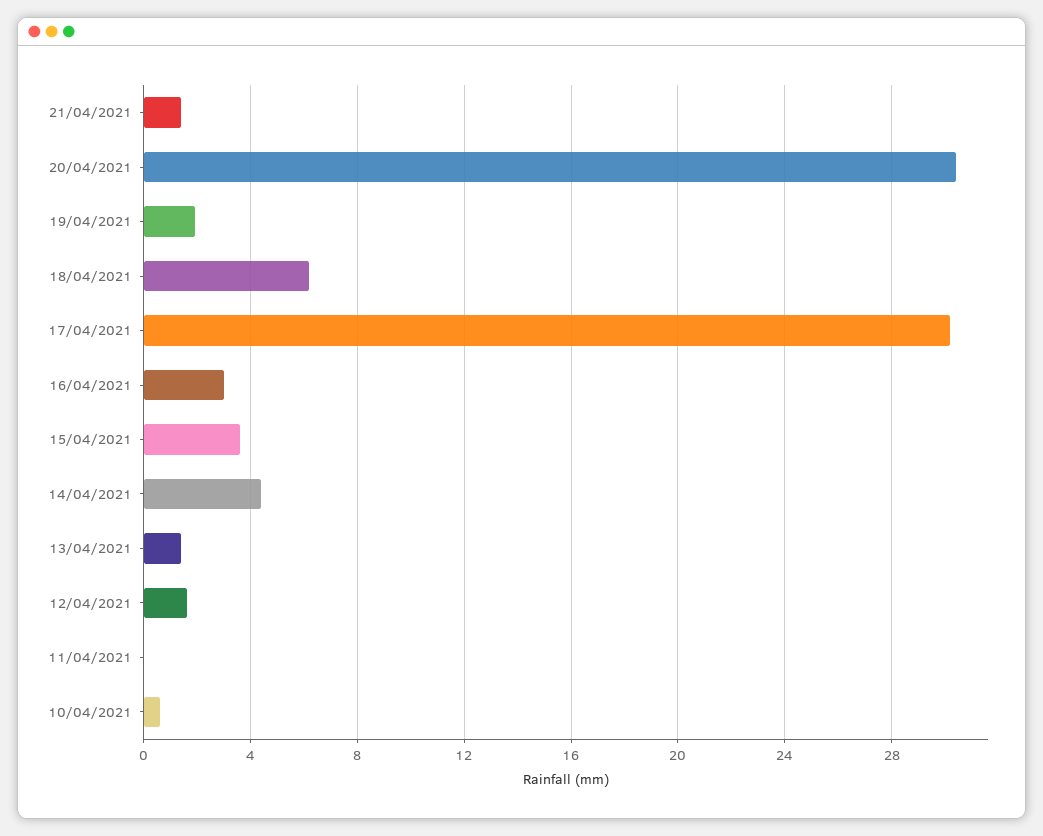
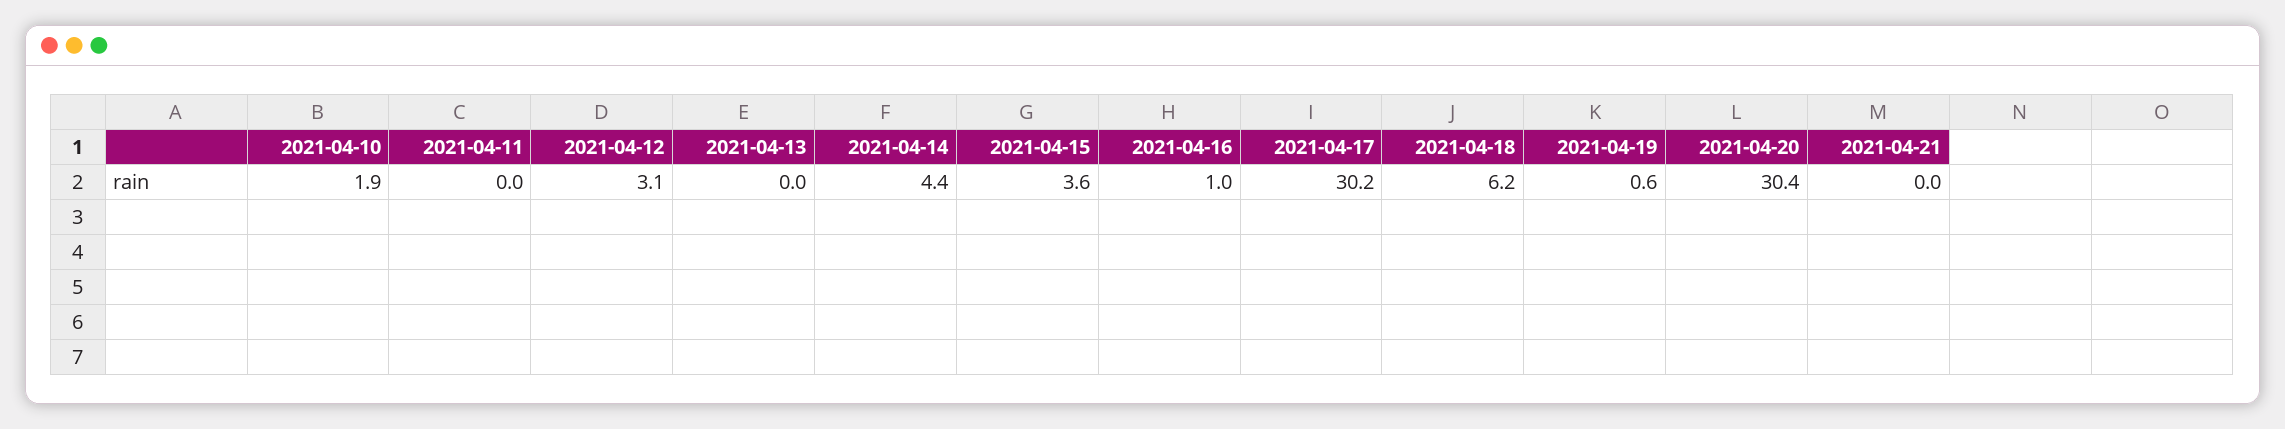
  {
-   "21/04/2021": 1.5,
+   "21/04/2021": 0,
    "20/04/2021": 30.4,
-   "19/04/2021": 2,
+   "19/04/2021": 0.6,
    "18/04/2021": 6.2,
    "17/04/2021": 30.2,
-   "16/04/2021": 3,
+   "16/04/2021": 1,
    "15/04/2021": 3.6,
    "14/04/2021": 4.4,
-   "13/04/2021": 1.5,
+   "13/04/2021": 0,
-   "12/04/2021": 1.5,
+   "12/04/2021": 3.1,
    "11/04/2021": 0,
-   "10/04/2021": 0.5
+   "10/04/2021": 1.9
  }

